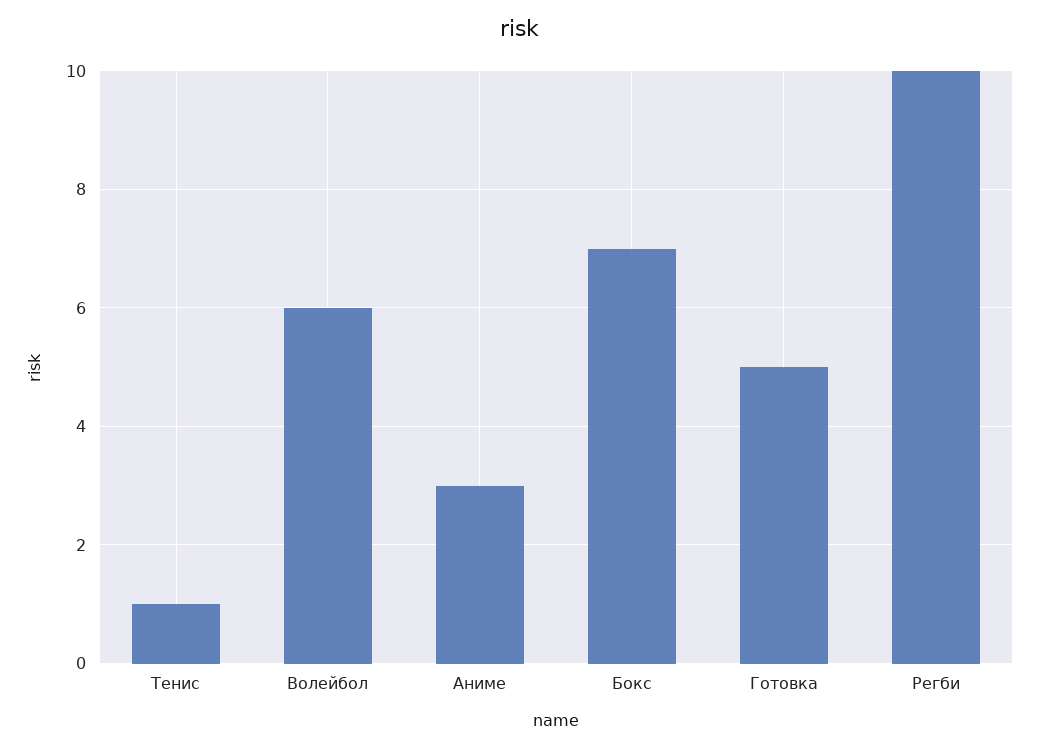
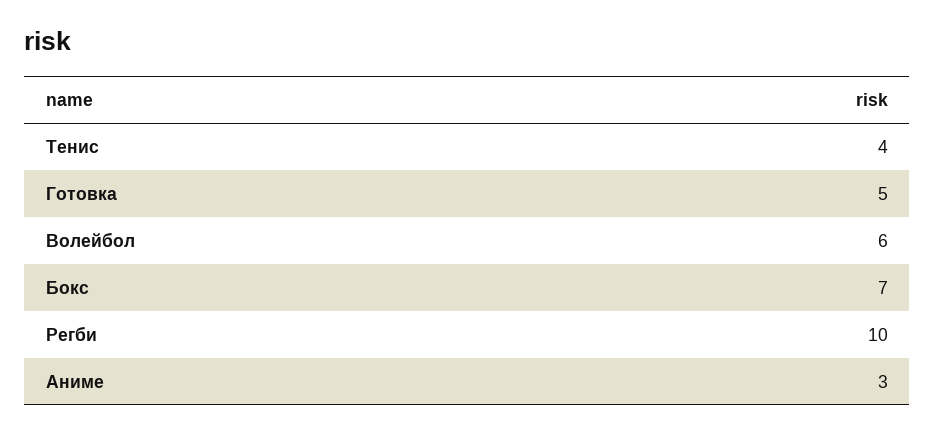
  {
-   "Тенис": 1,
+   "Тенис": 4,
    "Волейбол": 6,
    "Аниме": 3,
    "Бокс": 7,
    "Готовка": 5,
    "Регби": 10
  }

